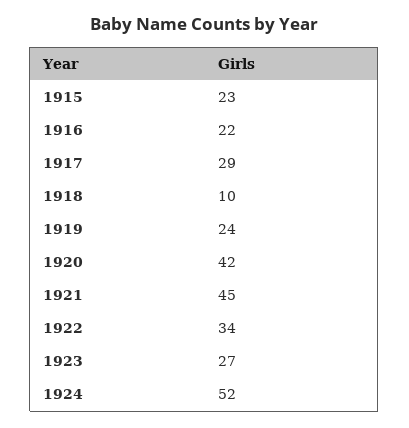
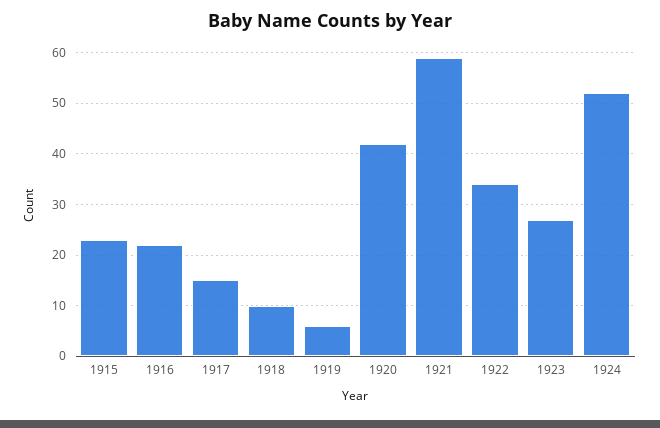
  {
    "1915": 23,
    "1916": 22,
-   "1917": 29,
+   "1917": 15,
    "1918": 10,
-   "1919": 24,
+   "1919": 5,
    "1920": 42,
-   "1921": 45,
+   "1921": 60,
    "1922": 34,
    "1923": 27,
    "1924": 52
  }

